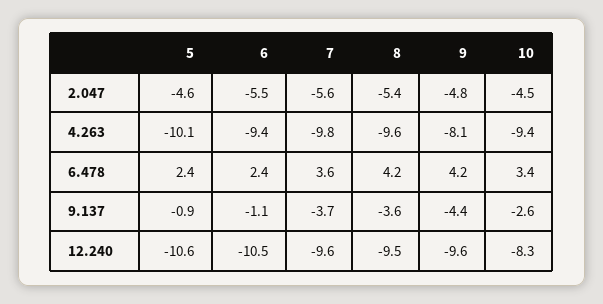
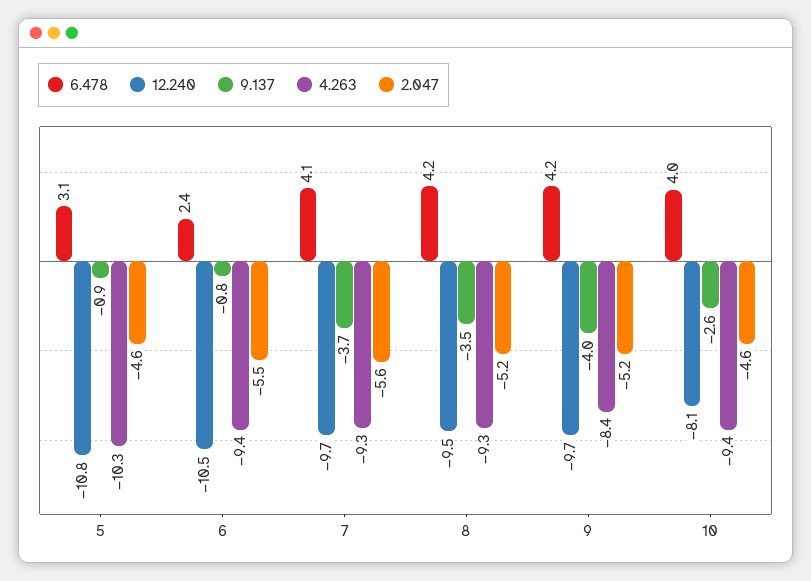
  {
    "2.047": {
      "5": -4.6,
      "6": -5.5,
      "7": -5.6,
-     "8": -5.4,
+     "8": -5.2,
-     "9": -4.8,
+     "9": -5.2,
-     "10": -4.5
+     "10": -4.6
    },
    "4.263": {
-     "5": -10.1,
+     "5": -10.3,
      "6": -9.4,
-     "7": -9.8,
+     "7": -9.3,
-     "8": -9.6,
+     "8": -9.3,
-     "9": -8.1,
+     "9": -8.4,
      "10": -9.4
    },
    "6.478": {
-     "5": 2.4,
+     "5": 3.1,
      "6": 2.4,
-     "7": 3.6,
+     "7": 4.1,
      "8": 4.2,
      "9": 4.2,
-     "10": 3.4
+     "10": 4
    },
    "9.137": {
      "5": -0.9,
-     "6": -1.1,
+     "6": -0.8,
      "7": -3.7,
-     "8": -3.6,
+     "8": -3.5,
-     "9": -4.4,
+     "9": -4,
      "10": -2.6
    },
    "12.240": {
-     "5": -10.6,
+     "5": -10.8,
      "6": -10.5,
-     "7": -9.6,
+     "7": -9.7,
      "8": -9.5,
-     "9": -9.6,
+     "9": -9.7,
-     "10": -8.3
+     "10": -8.1
    }
  }

